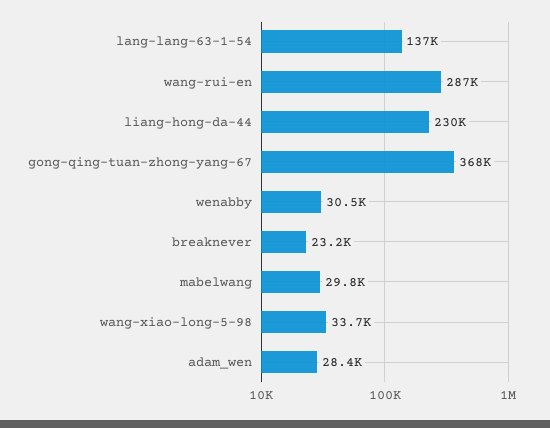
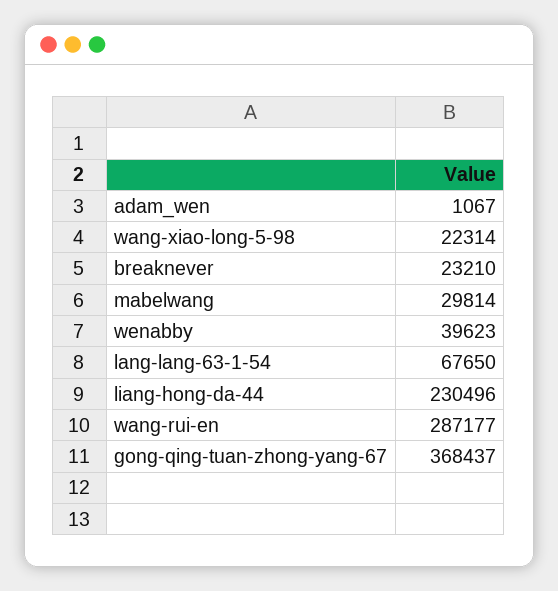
  {
-   "lang-lang-63-1-54": 137000,
+   "lang-lang-63-1-54": 67650,
    "wang-rui-en": 287177,
    "liang-hong-da-44": 230496,
    "gong-qing-tuan-zhong-yang-67": 368437,
-   "wenabby": 30500,
+   "wenabby": 39623,
    "breaknever": 23210,
    "mabelwang": 29814,
-   "wang-xiao-long-5-98": 33700,
+   "wang-xiao-long-5-98": 22314,
-   "adam_wen": 28400
+   "adam_wen": 1067
  }

